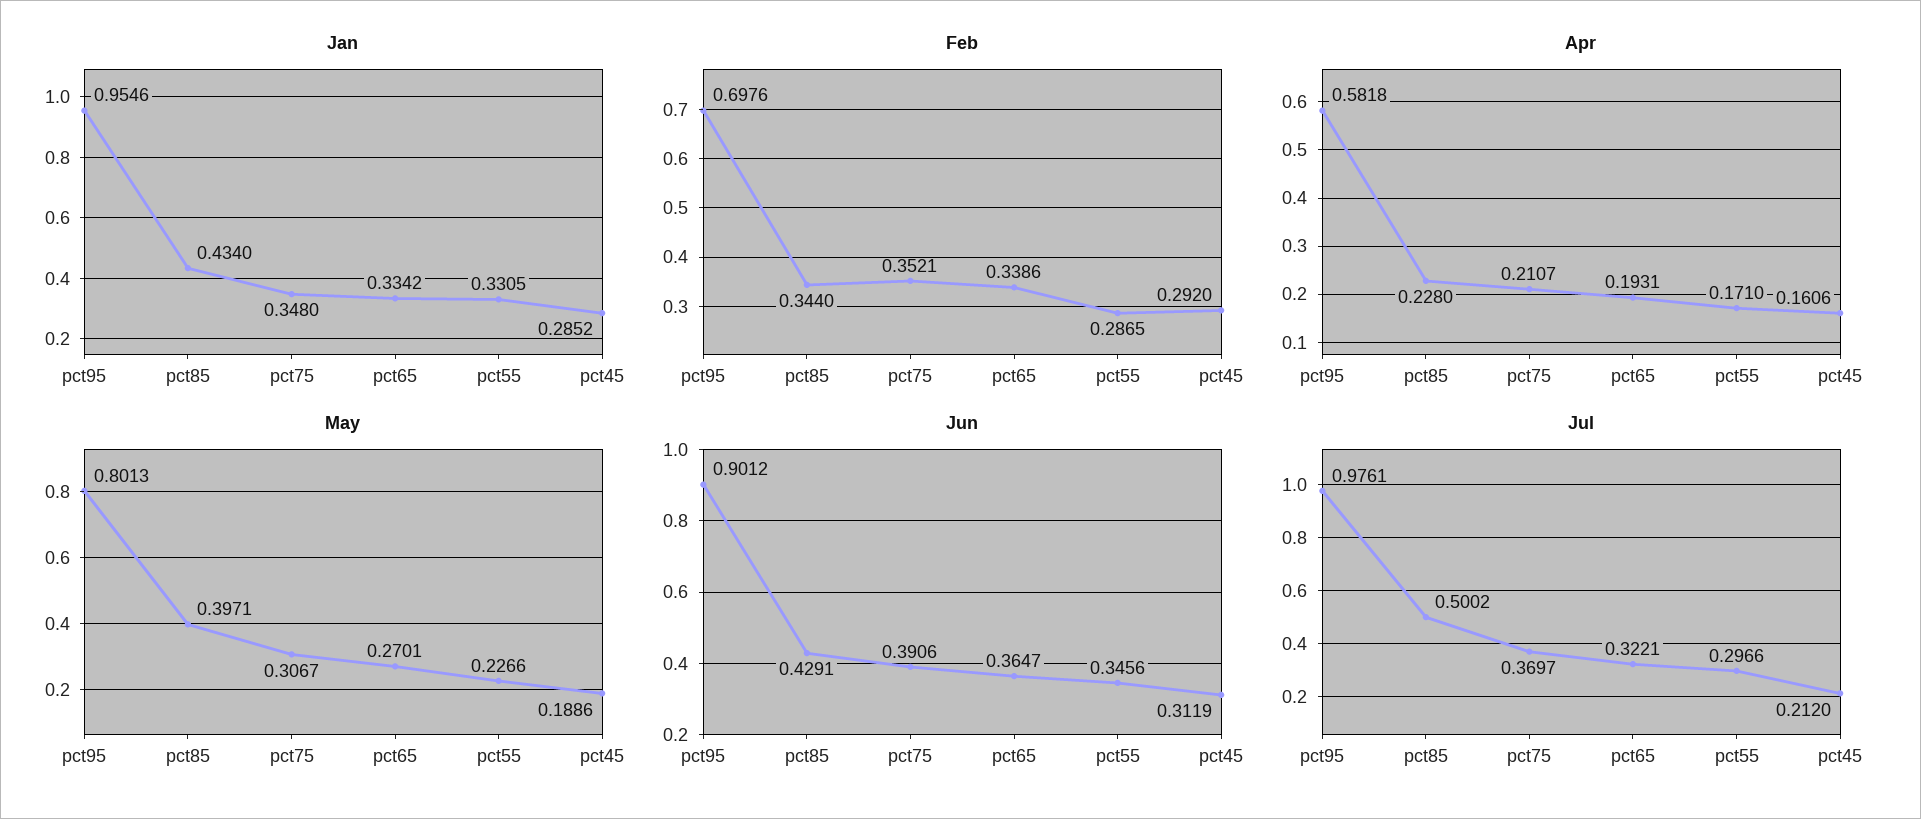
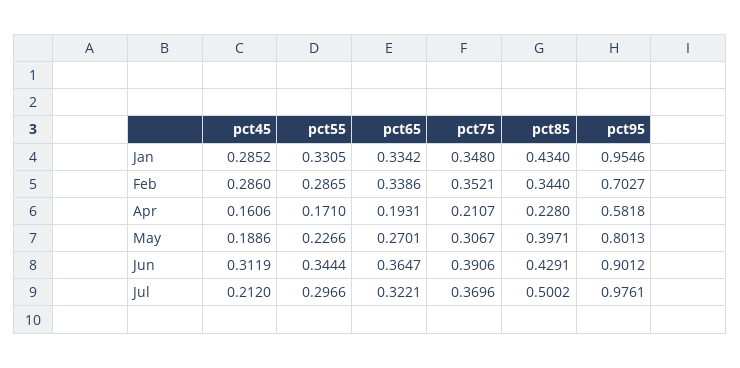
  {
    "Jan": {
      "pct95": 0.9546,
      "pct85": 0.434,
      "pct75": 0.348,
      "pct65": 0.3342,
      "pct55": 0.3305,
      "pct45": 0.2852
    },
    "Feb": {
-     "pct95": 0.6976,
+     "pct95": 0.7027,
      "pct85": 0.344,
      "pct75": 0.3521,
      "pct65": 0.3386,
      "pct55": 0.2865,
-     "pct45": 0.292
+     "pct45": 0.286
    },
    "Apr": {
      "pct95": 0.5818,
      "pct85": 0.228,
      "pct75": 0.2107,
      "pct65": 0.1931,
      "pct55": 0.171,
      "pct45": 0.1606
    },
    "May": {
      "pct95": 0.8013,
      "pct85": 0.3971,
      "pct75": 0.3067,
      "pct65": 0.2701,
      "pct55": 0.2266,
      "pct45": 0.1886
    },
    "Jun": {
      "pct95": 0.9012,
      "pct85": 0.4291,
      "pct75": 0.3906,
      "pct65": 0.3647,
-     "pct55": 0.3456,
+     "pct55": 0.3444,
      "pct45": 0.3119
    },
    "Jul": {
      "pct95": 0.9761,
      "pct85": 0.5002,
-     "pct75": 0.3697,
+     "pct75": 0.3696,
      "pct65": 0.3221,
      "pct55": 0.2966,
      "pct45": 0.212
    }
  }

